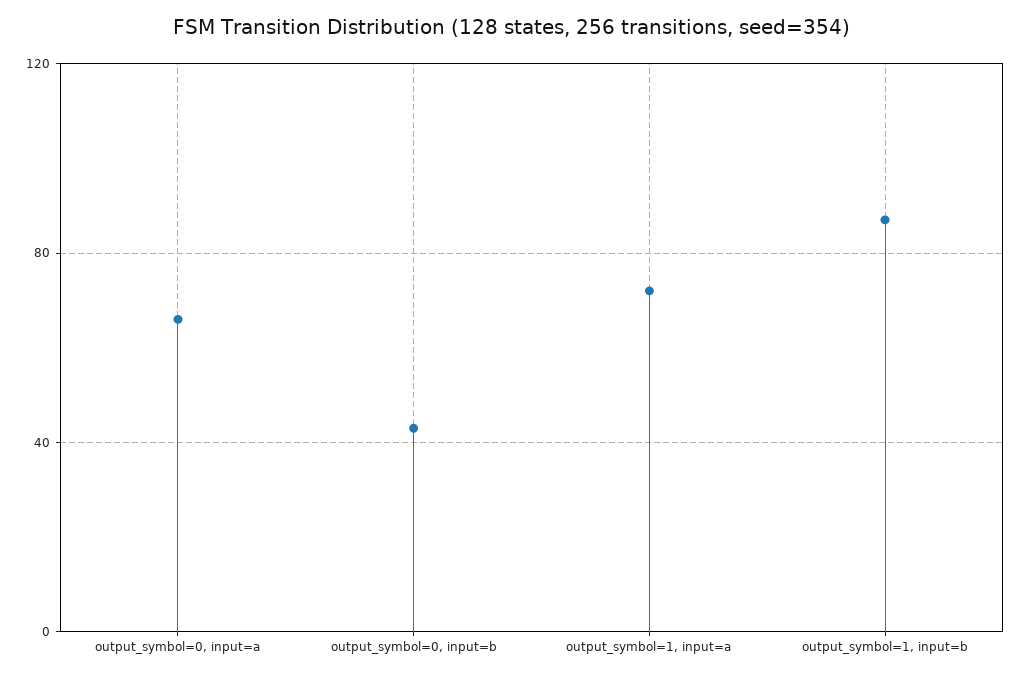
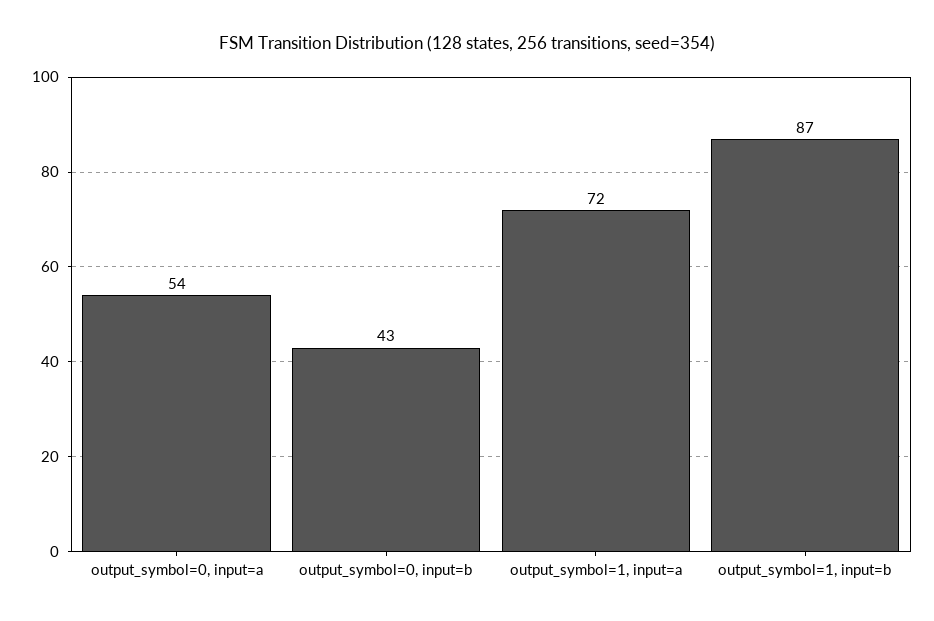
  {
-   "output_symbol=0, input=a": 65,
+   "output_symbol=0, input=a": 54,
    "output_symbol=0, input=b": 43,
    "output_symbol=1, input=a": 72,
    "output_symbol=1, input=b": 87
  }

